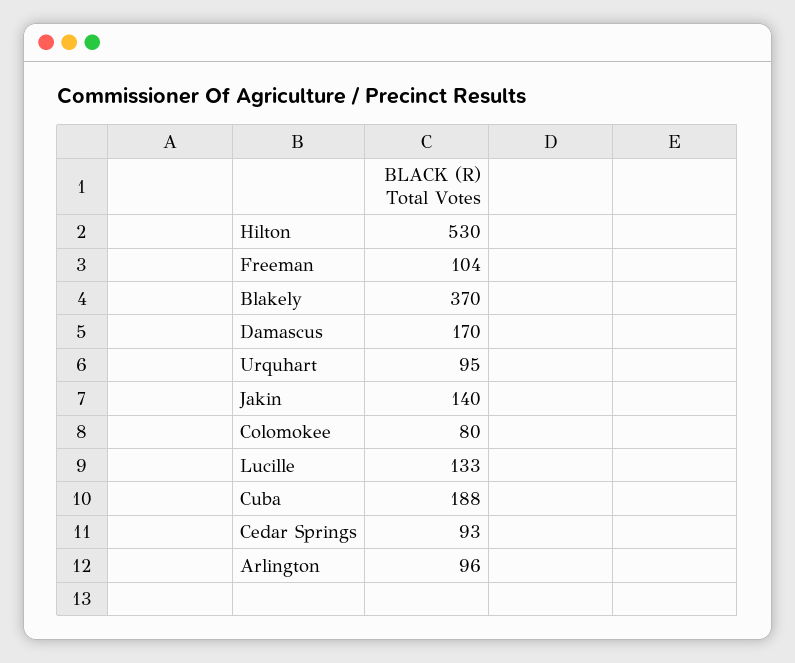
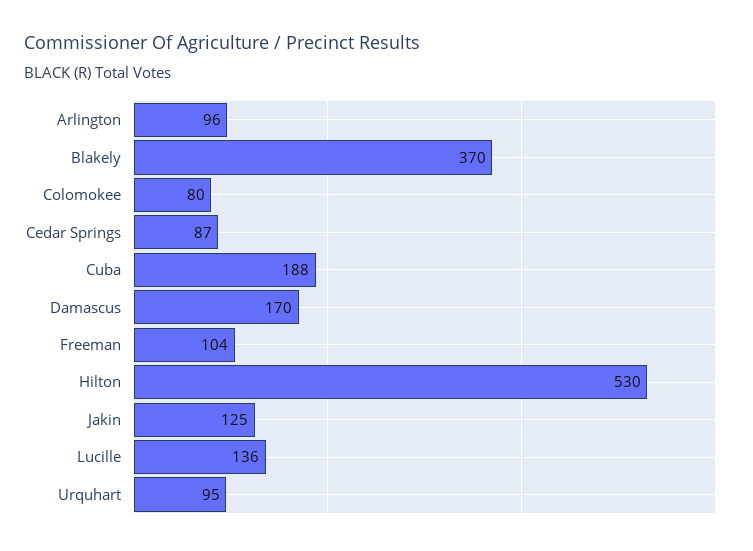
  {
    "Hilton": 530,
    "Freeman": 104,
    "Blakely": 370,
    "Damascus": 170,
    "Urquhart": 95,
-   "Jakin": 140,
+   "Jakin": 125,
    "Colomokee": 80,
-   "Lucille": 133,
+   "Lucille": 136,
    "Cuba": 188,
-   "Cedar Springs": 93,
+   "Cedar Springs": 87,
    "Arlington": 96
  }

